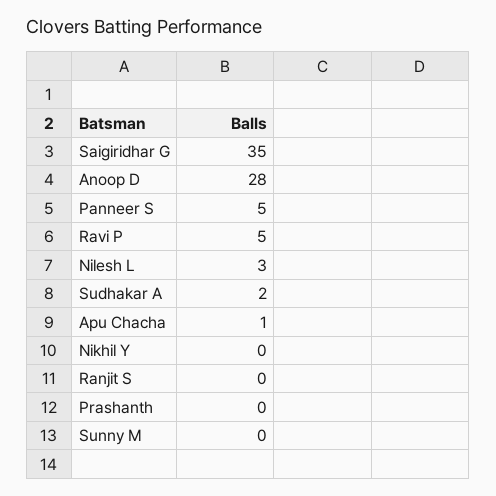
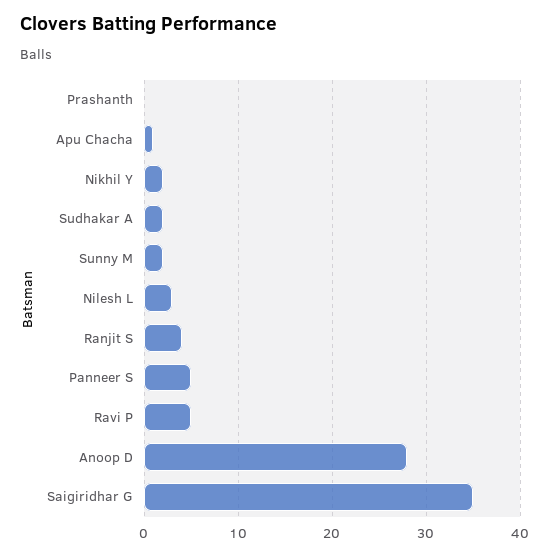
  {
    "Saigiridhar G": 35,
    "Anoop D": 28,
    "Panneer S": 5,
    "Ravi P": 5,
    "Nilesh L": 3,
    "Sudhakar A": 2,
    "Apu Chacha": 1,
-   "Nikhil Y": 0,
+   "Nikhil Y": 2,
-   "Ranjit S": 0,
+   "Ranjit S": 4,
    "Prashanth": 0,
-   "Sunny M": 0
+   "Sunny M": 2
  }

